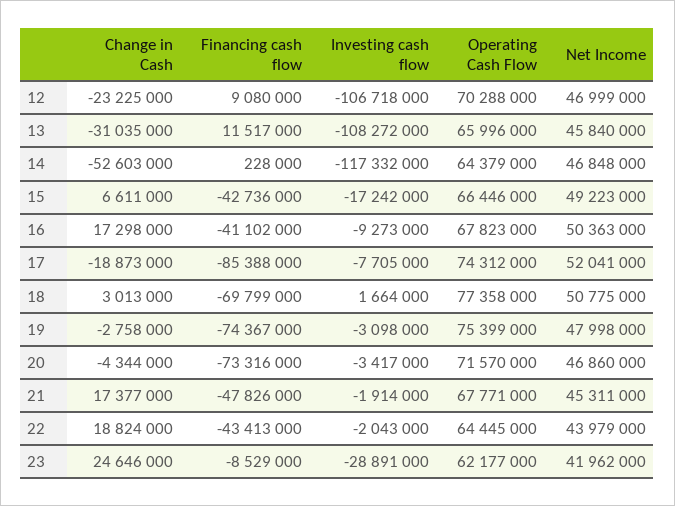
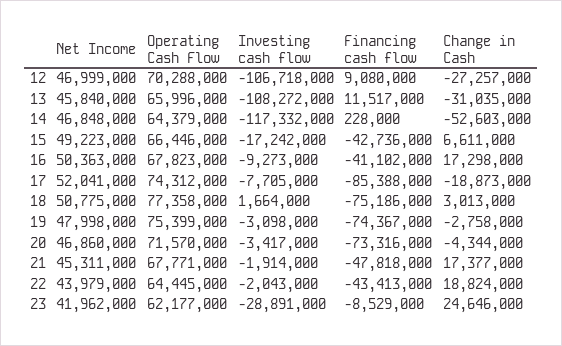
  {
    "Change in Cash": {
-     "12": -23225000,
+     "12": -27257000,
      "13": -31035000,
      "14": -52603000,
      "15": 6611000,
      "16": 17298000,
      "17": -18873000,
      "18": 3013000,
      "19": -2758000,
      "20": -4344000,
      "21": 17377000,
      "22": 18824000,
      "23": 24646000
    },
    "Financing cash flow": {
      "12": 9080000,
      "13": 11517000,
      "14": 228000,
      "15": -42736000,
      "16": -41102000,
      "17": -85388000,
-     "18": -69799000,
+     "18": -75186000,
      "19": -74367000,
      "20": -73316000,
-     "21": -47826000,
+     "21": -47818000,
      "22": -43413000,
      "23": -8529000
    },
    "Investing cash flow": {
      "12": -106718000,
      "13": -108272000,
      "14": -117332000,
      "15": -17242000,
      "16": -9273000,
      "17": -7705000,
      "18": 1664000,
      "19": -3098000,
      "20": -3417000,
      "21": -1914000,
      "22": -2043000,
      "23": -28891000
    },
    "Operating Cash Flow": {
      "12": 70288000,
      "13": 65996000,
      "14": 64379000,
      "15": 66446000,
      "16": 67823000,
      "17": 74312000,
      "18": 77358000,
      "19": 75399000,
      "20": 71570000,
      "21": 67771000,
      "22": 64445000,
      "23": 62177000
    },
    "Net Income": {
      "12": 46999000,
      "13": 45840000,
      "14": 46848000,
      "15": 49223000,
      "16": 50363000,
      "17": 52041000,
      "18": 50775000,
      "19": 47998000,
      "20": 46860000,
      "21": 45311000,
      "22": 43979000,
      "23": 41962000
    }
  }

